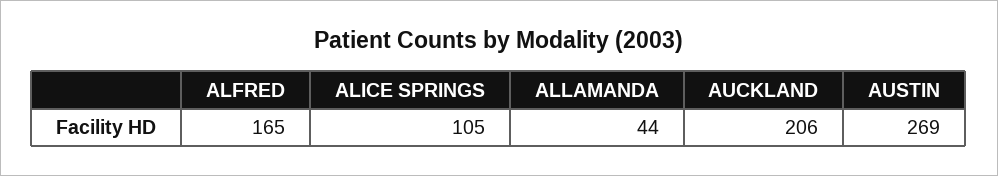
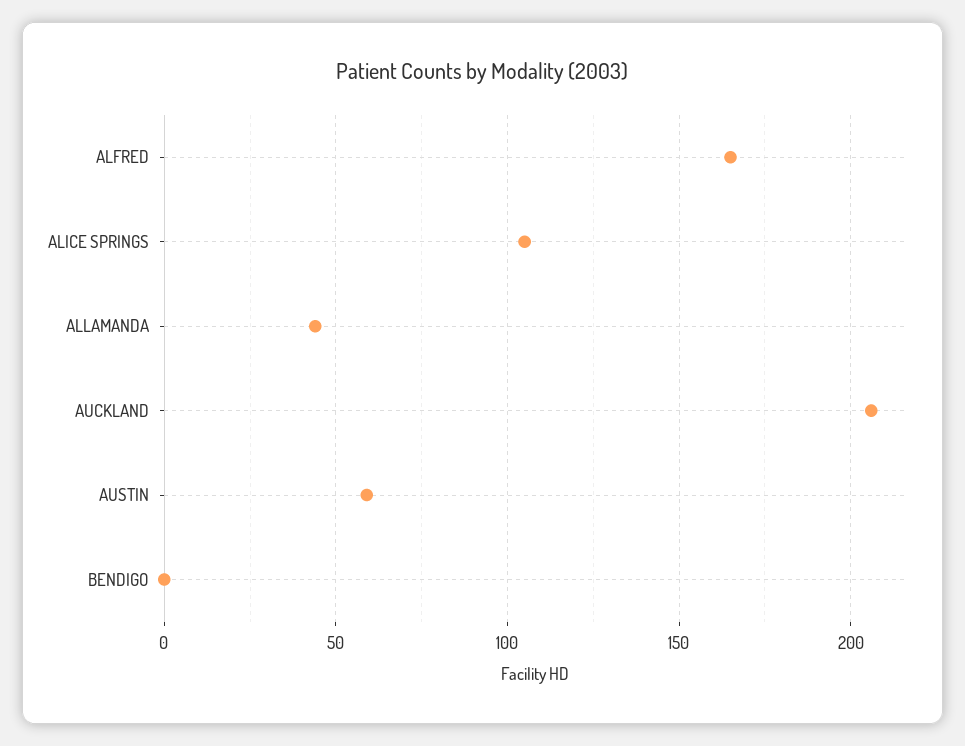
  {
    "ALFRED": 165,
    "ALICE SPRINGS": 105,
    "ALLAMANDA": 44,
    "AUCKLAND": 206,
-   "AUSTIN": 269
+   "AUSTIN": 60,
+   "BENDIGO": 0
  }

